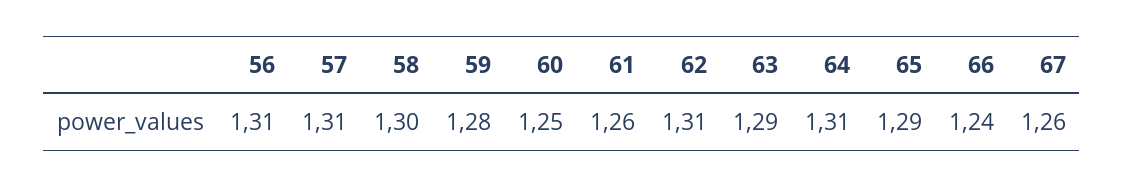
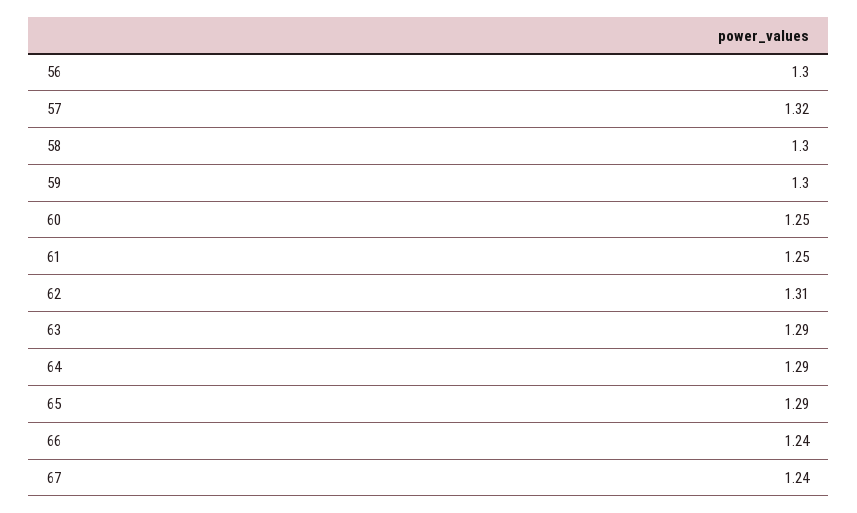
  {
-   "56": 1.31,
+   "56": 1.3,
-   "57": 1.31,
+   "57": 1.32,
    "58": 1.3,
-   "59": 1.28,
+   "59": 1.3,
    "60": 1.25,
-   "61": 1.26,
+   "61": 1.25,
    "62": 1.31,
    "63": 1.29,
-   "64": 1.31,
+   "64": 1.29,
    "65": 1.29,
    "66": 1.24,
-   "67": 1.26
+   "67": 1.24
  }

